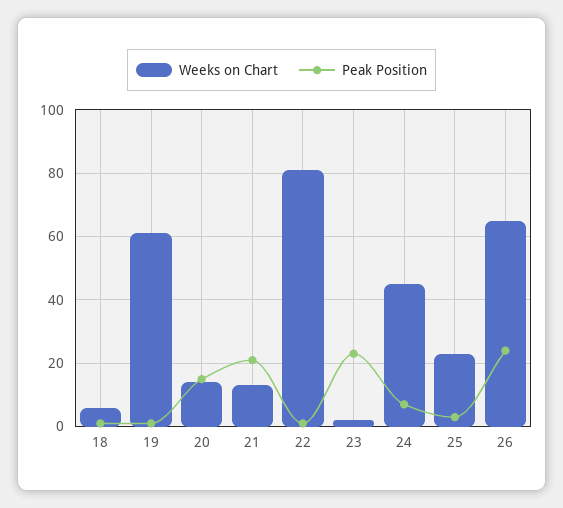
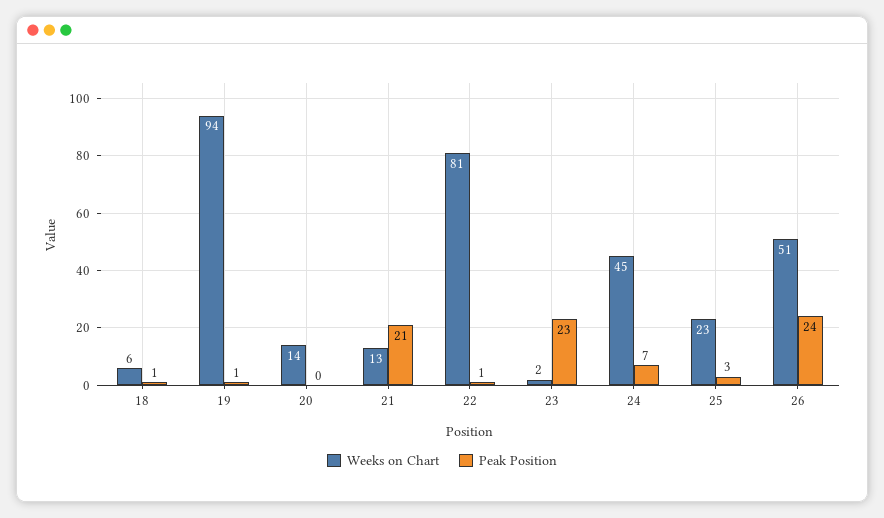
  {
    "Weeks on Chart": {
      "18": 6,
-     "19": 60,
+     "19": 94,
      "20": 14,
      "21": 13,
      "22": 81,
      "23": 2,
      "24": 45,
      "25": 23,
-     "26": 65
+     "26": 51
    },
    "Peak Position": {
      "18": 1,
      "19": 1,
-     "20": 15,
+     "20": 0,
      "21": 21,
      "22": 1,
      "23": 23,
      "24": 7,
      "25": 3,
      "26": 24
    }
  }

